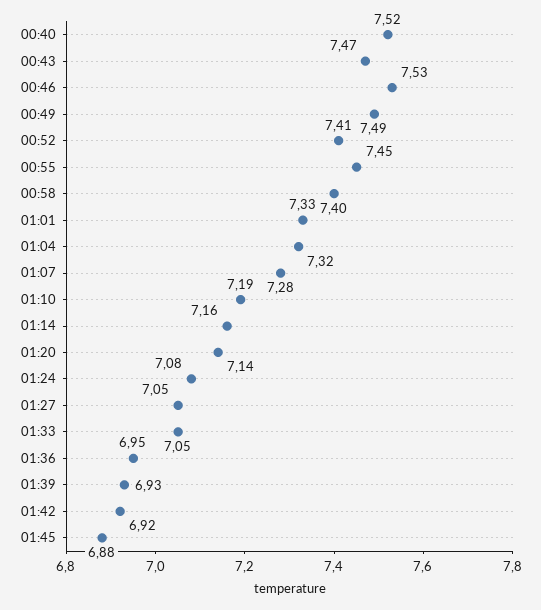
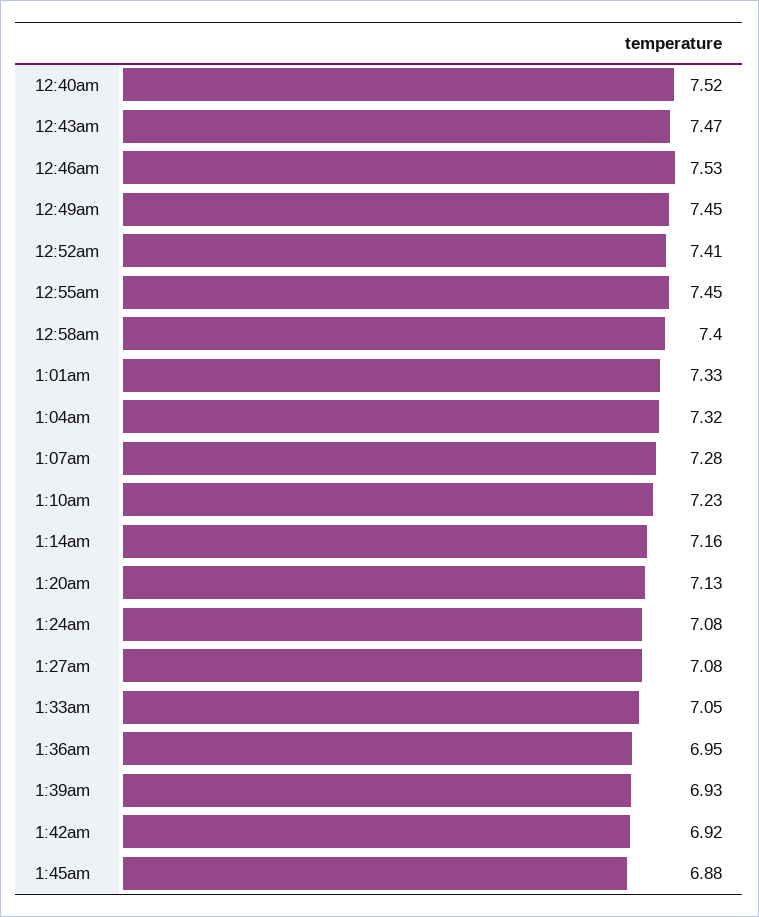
  {
    "00:40": 7.52,
    "00:43": 7.47,
    "00:46": 7.53,
-   "00:49": 7.49,
+   "00:49": 7.45,
    "00:52": 7.41,
    "00:55": 7.45,
    "00:58": 7.4,
    "01:01": 7.33,
    "01:04": 7.32,
    "01:07": 7.28,
-   "01:10": 7.19,
+   "01:10": 7.23,
    "01:14": 7.16,
-   "01:20": 7.14,
+   "01:20": 7.13,
    "01:24": 7.08,
-   "01:27": 7.05,
+   "01:27": 7.08,
    "01:33": 7.05,
    "01:36": 6.95,
    "01:39": 6.93,
    "01:42": 6.92,
    "01:45": 6.88
  }

